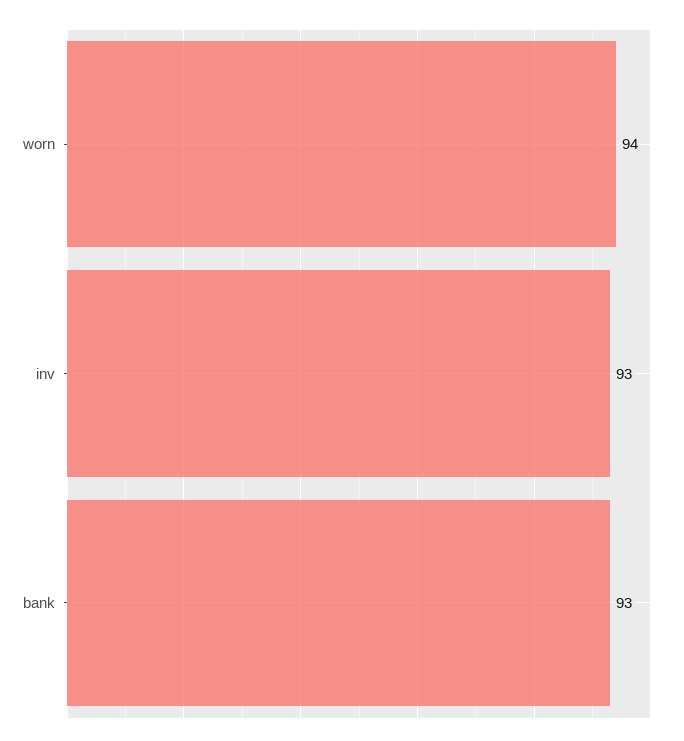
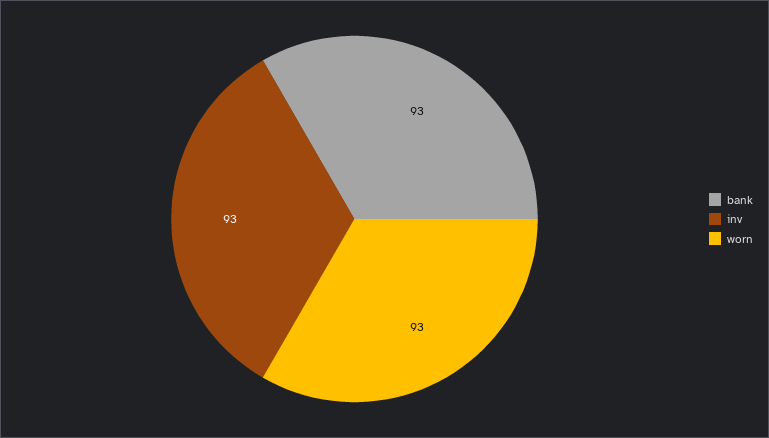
  {
-   "worn": 94,
+   "worn": 93,
    "inv": 93,
    "bank": 93
  }

